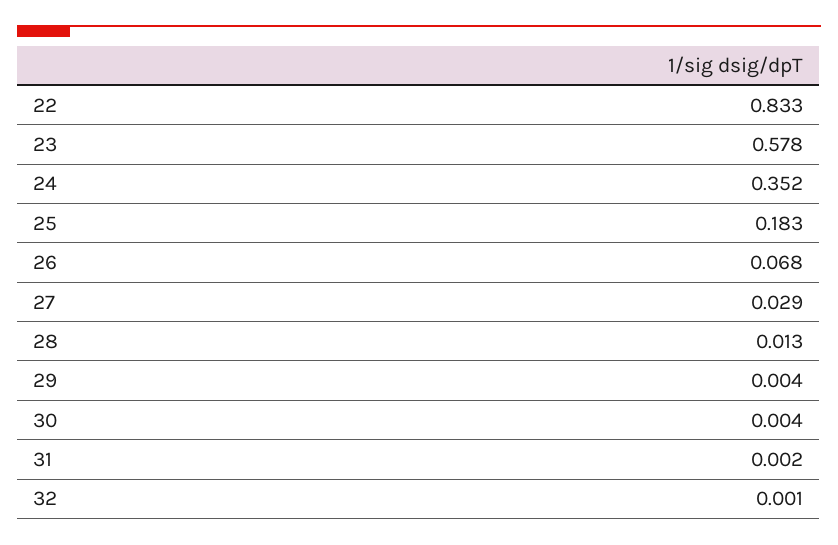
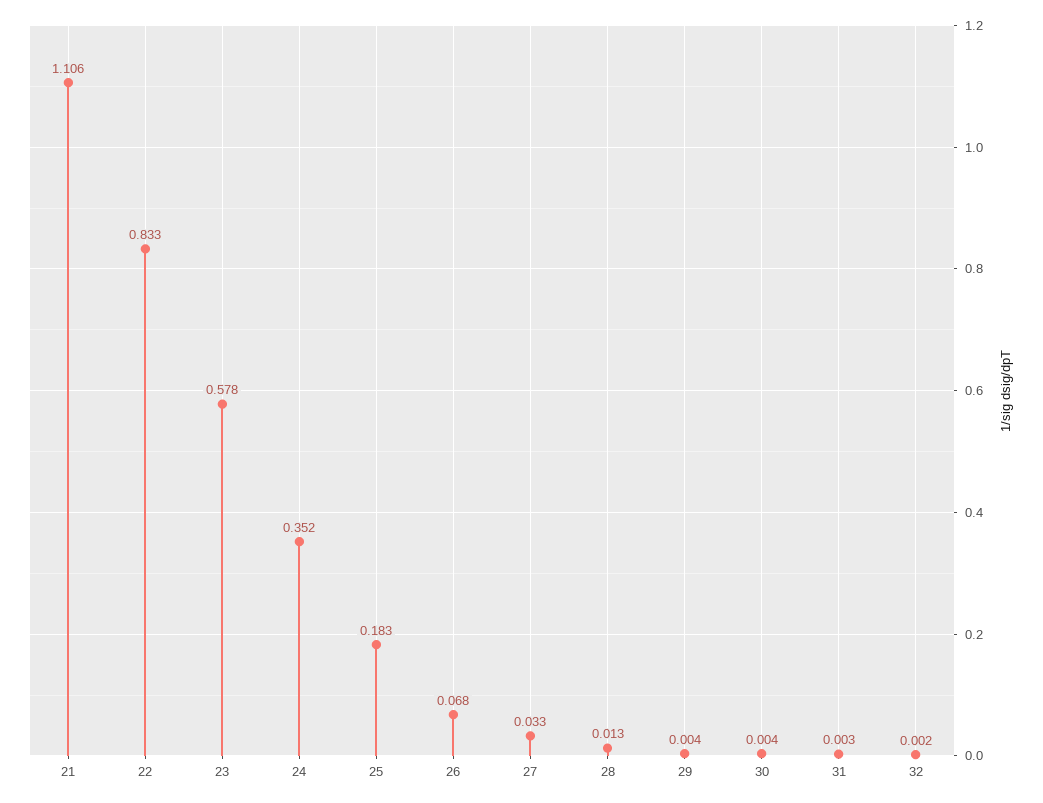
  {
    "22": 0.833,
    "23": 0.578,
    "24": 0.352,
    "25": 0.183,
    "26": 0.068,
-   "27": 0.029,
+   "27": 0.033,
    "28": 0.013,
    "29": 0.004,
    "30": 0.004,
-   "31": 0.002,
+   "31": 0.003,
-   "32": 0.001
+   "32": 0.002,
+   "21": 1.106
  }

